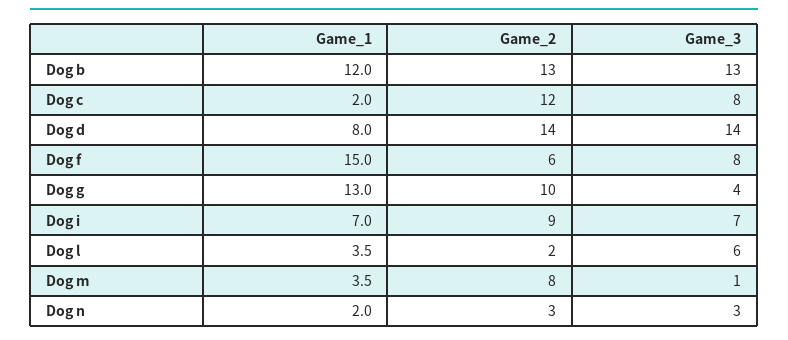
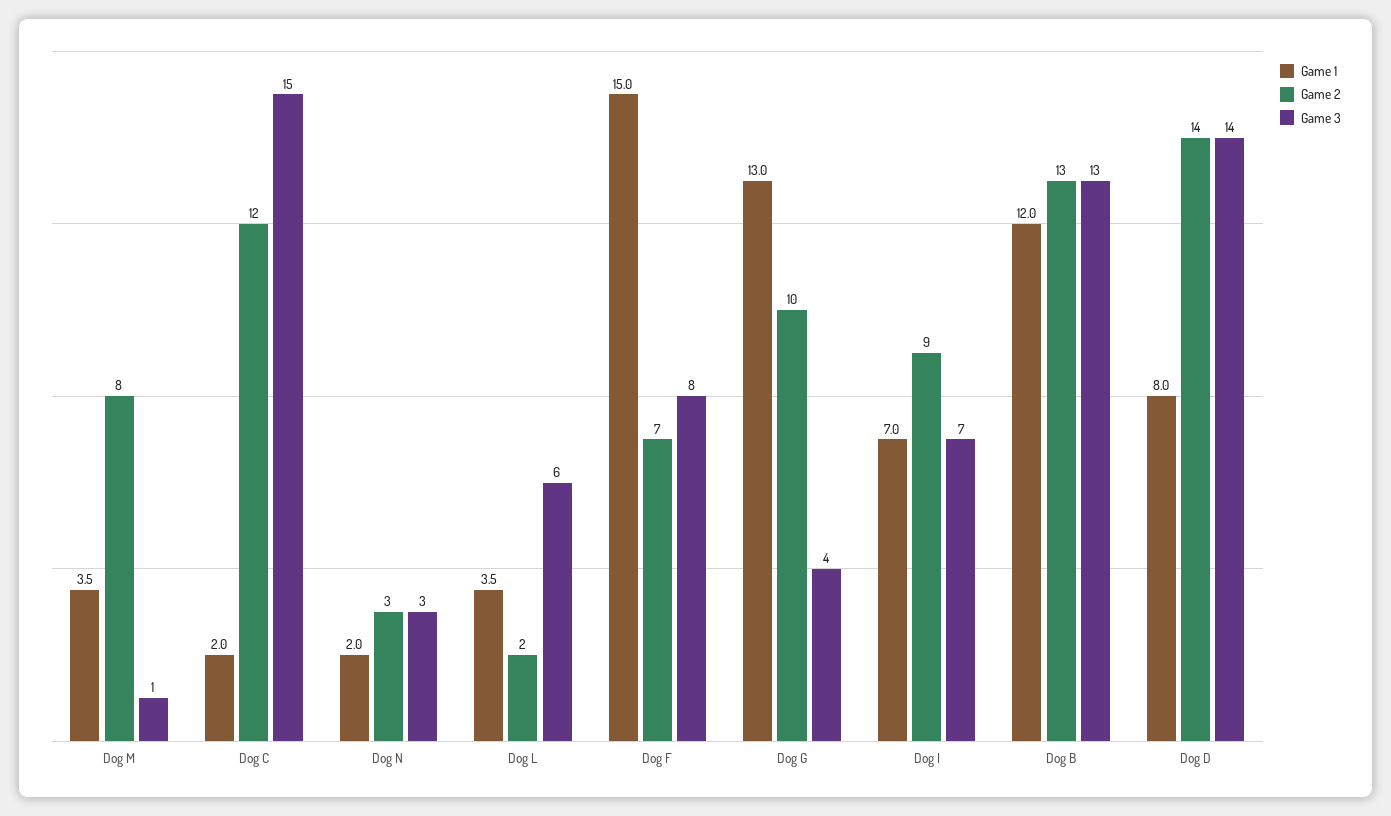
  {
    "Game_1": {
      "Dog b": 12,
      "Dog c": 2,
      "Dog d": 8,
      "Dog f": 15,
      "Dog g": 13,
      "Dog i": 7,
      "Dog l": 3.5,
      "Dog m": 3.5,
      "Dog n": 2
    },
    "Game_2": {
      "Dog b": 13,
      "Dog c": 12,
      "Dog d": 14,
-     "Dog f": 6,
+     "Dog f": 7,
      "Dog g": 10,
      "Dog i": 9,
      "Dog l": 2,
      "Dog m": 8,
      "Dog n": 3
    },
    "Game_3": {
      "Dog b": 13,
-     "Dog c": 8,
+     "Dog c": 15,
      "Dog d": 14,
      "Dog f": 8,
      "Dog g": 4,
      "Dog i": 7,
      "Dog l": 6,
      "Dog m": 1,
      "Dog n": 3
    }
  }

